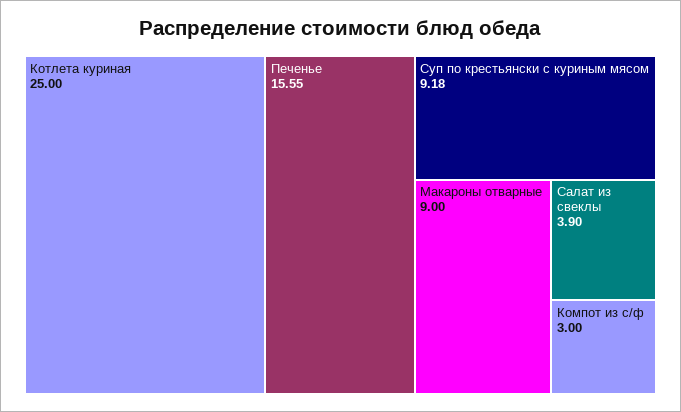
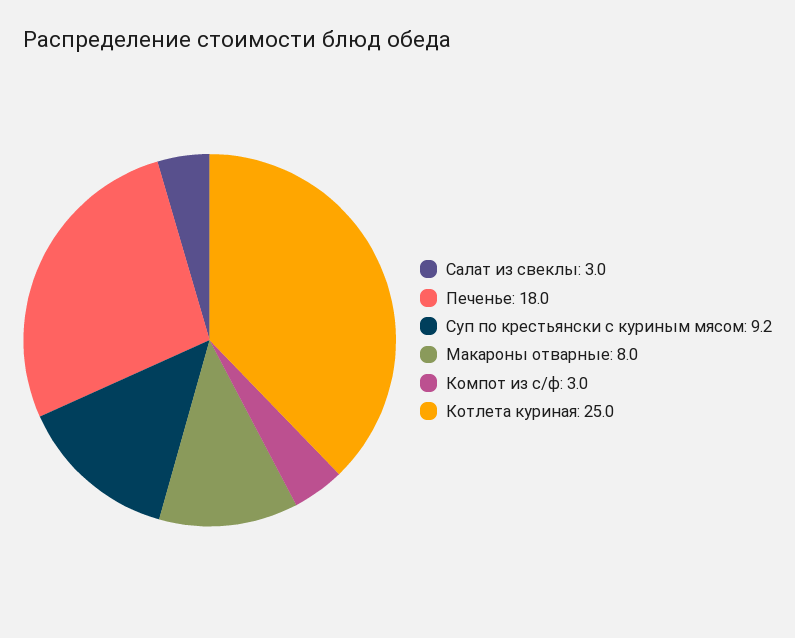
  {
    "Котлета куриная": 25,
-   "Печенье": 15.55,
+   "Печенье": 18,
    "Суп по крестьянски с куриным мясом": 9.18,
-   "Макароны отварные": 9,
+   "Макароны отварные": 8,
-   "Салат из свеклы": 3.9,
+   "Салат из свеклы": 3,
    "Компот из с/ф": 3
  }

